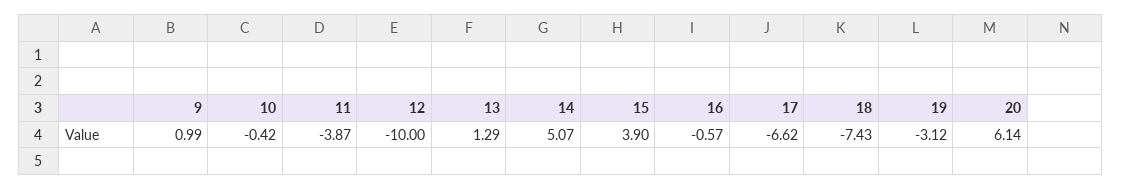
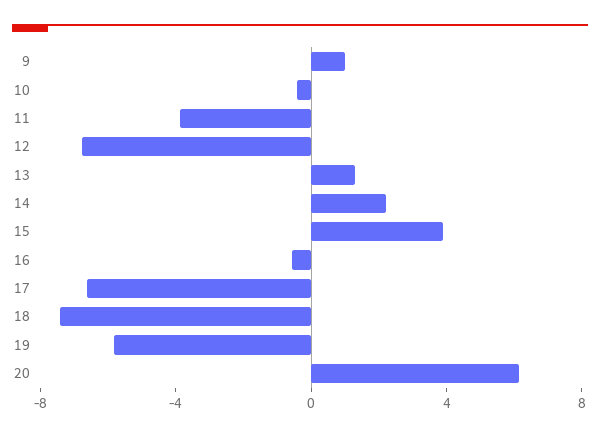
  {
    "9": 0.99,
    "10": -0.42,
    "11": -3.87,
-   "12": -10,
+   "12": -7,
    "13": 1.29,
-   "14": 5.07,
+   "14": 2,
    "15": 3.9,
    "16": -0.57,
    "17": -6.62,
    "18": -7.43,
-   "19": -3.12,
+   "19": -6,
    "20": 6.14
  }

